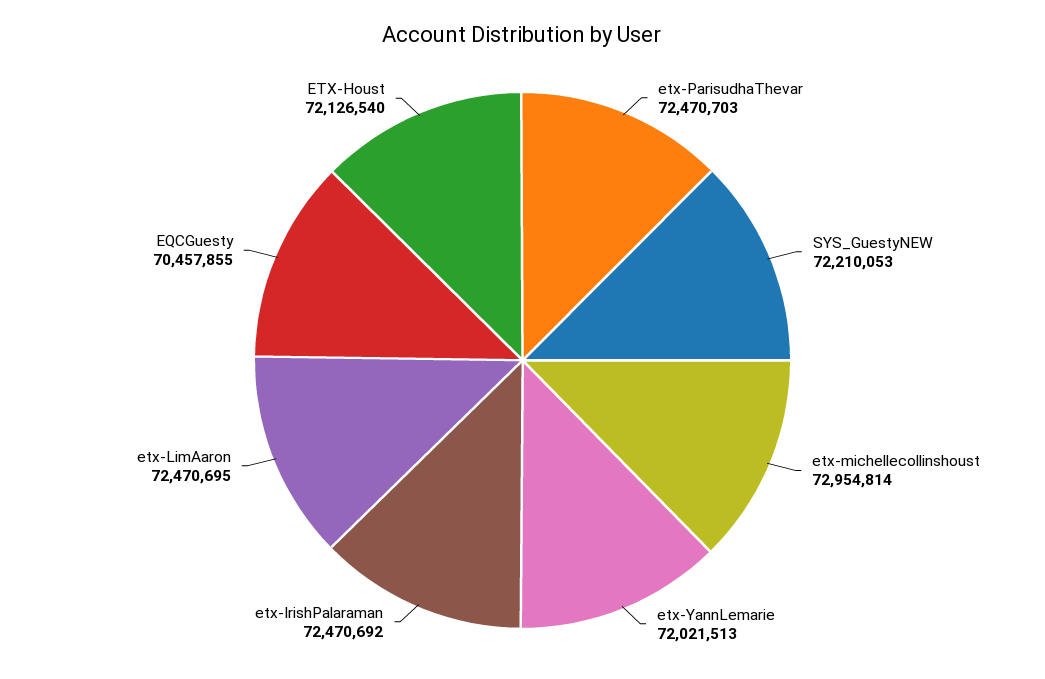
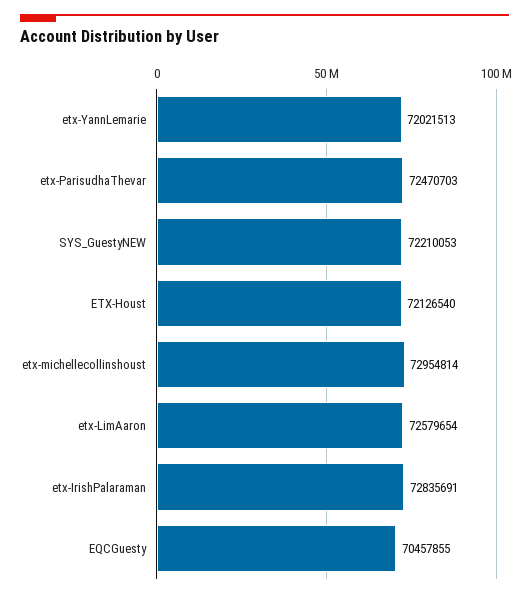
  {
    "etx-ParisudhaThevar": 72470703,
    "SYS_GuestyNEW": 72210053,
    "etx-michellecollinshoust": 72954814,
    "etx-YannLemarie": 72021513,
-   "etx-IrishPalaraman": 72470692,
+   "etx-IrishPalaraman": 72835691,
-   "etx-LimAaron": 72470695,
+   "etx-LimAaron": 72579654,
    "EQCGuesty": 70457855,
    "ETX-Houst": 72126540
  }

